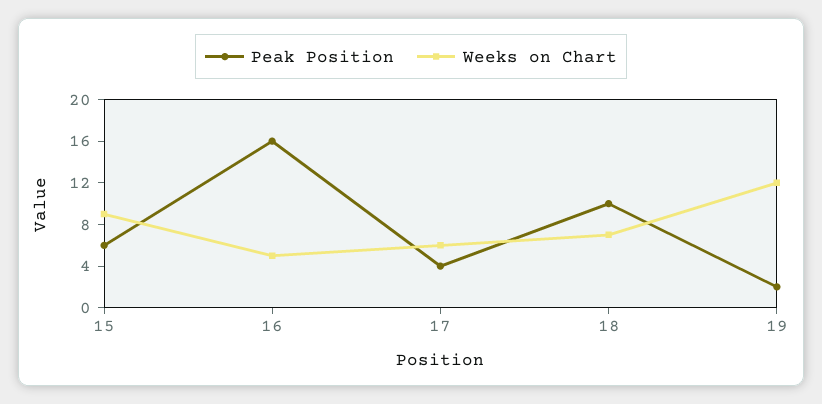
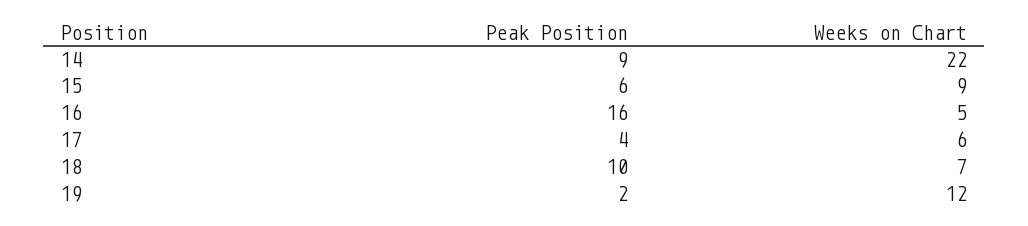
  {
    "Peak Position": {
      "15": 6,
      "16": 16,
      "17": 4,
      "18": 10,
-     "19": 2
+     "19": 2,
+     "14": 9
    },
    "Weeks on Chart": {
      "15": 9,
      "16": 5,
      "17": 6,
      "18": 7,
-     "19": 12
+     "19": 12,
+     "14": 22
    }
  }

